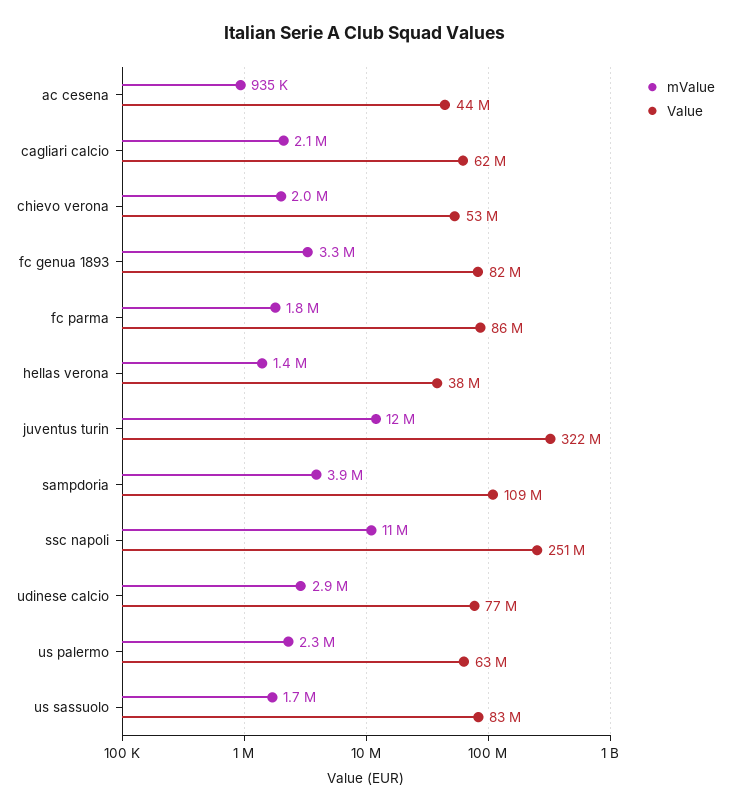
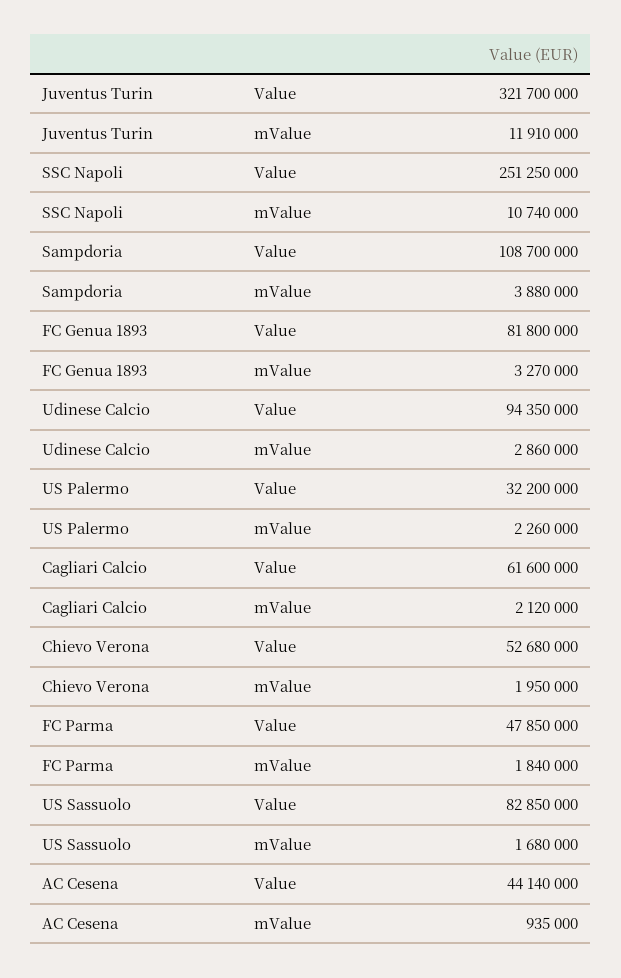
  {
    "mValue": {
      "ac cesena": 935000,
      "cagliari calcio": 2120000,
      "chievo verona": 1950000,
      "fc genua 1893": 3270000,
      "fc parma": 1840000,
-     "hellas verona": 1400000,
      "juventus turin": 11910000,
      "sampdoria": 3880000,
      "ssc napoli": 10740000,
      "udinese calcio": 2860000,
      "us palermo": 2260000,
      "us sassuolo": 1680000
    },
    "Value": {
      "ac cesena": 44140000,
      "cagliari calcio": 61600000,
      "chievo verona": 52680000,
      "fc genua 1893": 81800000,
-     "fc parma": 86000000,
+     "fc parma": 47850000,
-     "hellas verona": 38000000,
      "juventus turin": 321700000,
      "sampdoria": 108700000,
      "ssc napoli": 251250000,
-     "udinese calcio": 77000000,
+     "udinese calcio": 94350000,
-     "us palermo": 63000000,
+     "us palermo": 32200000,
      "us sassuolo": 82850000
    }
  }

